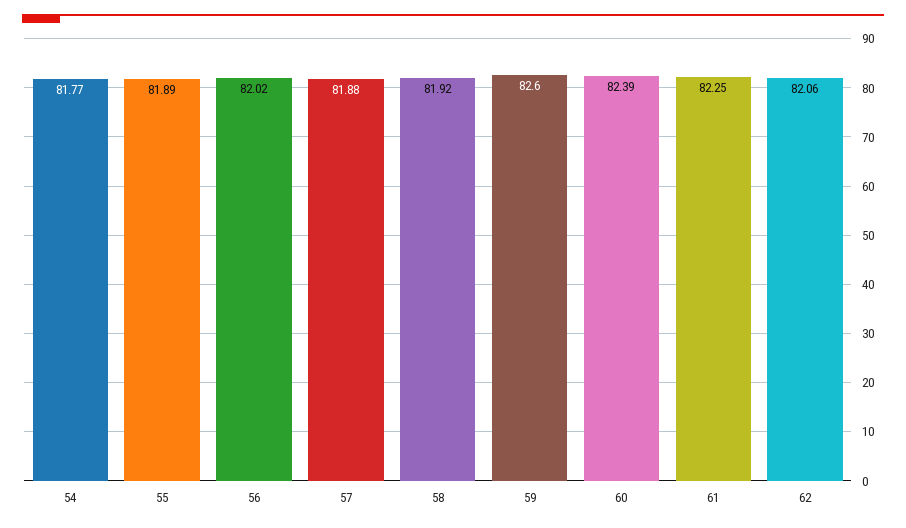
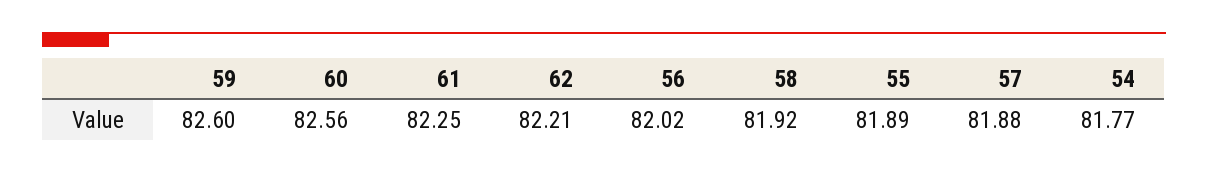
  {
    "54": 81.77,
    "55": 81.89,
    "56": 82.02,
    "57": 81.88,
    "58": 81.92,
    "59": 82.6,
-   "60": 82.39,
+   "60": 82.56,
    "61": 82.25,
-   "62": 82.06
+   "62": 82.21
  }

